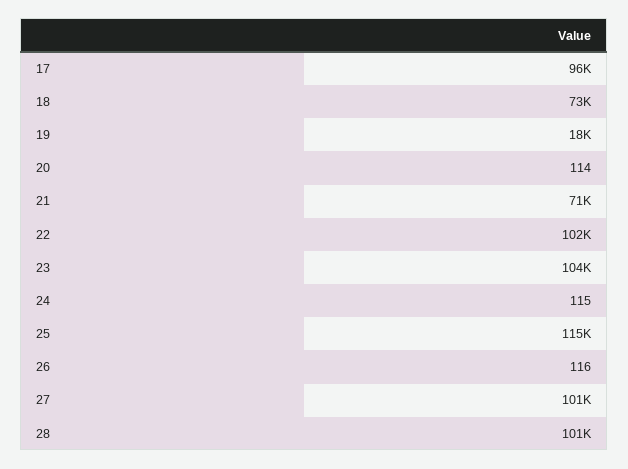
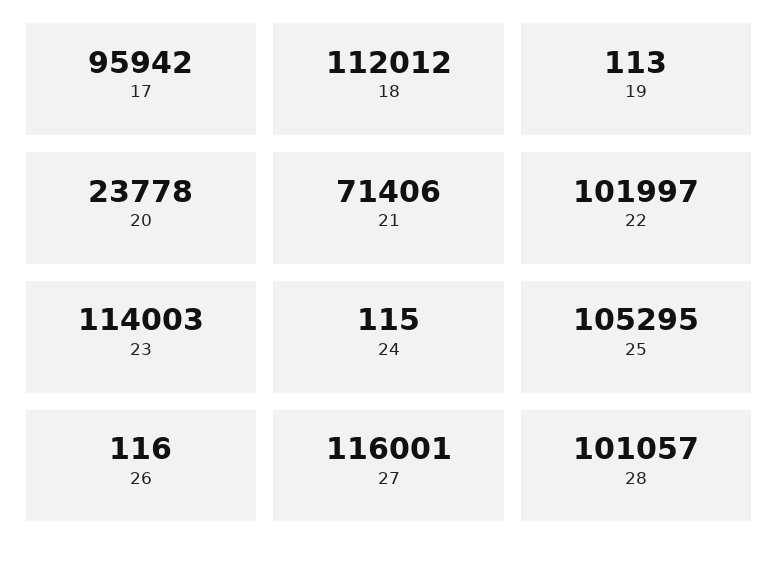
  {
    "17": 95942,
-   "18": 73000,
+   "18": 112012,
-   "19": 18000,
+   "19": 113,
-   "20": 114,
+   "20": 23778,
    "21": 71406,
    "22": 101997,
-   "23": 104000,
+   "23": 114003,
    "24": 115,
-   "25": 115000,
+   "25": 105295,
    "26": 116,
-   "27": 101000,
+   "27": 116001,
    "28": 101057
  }

